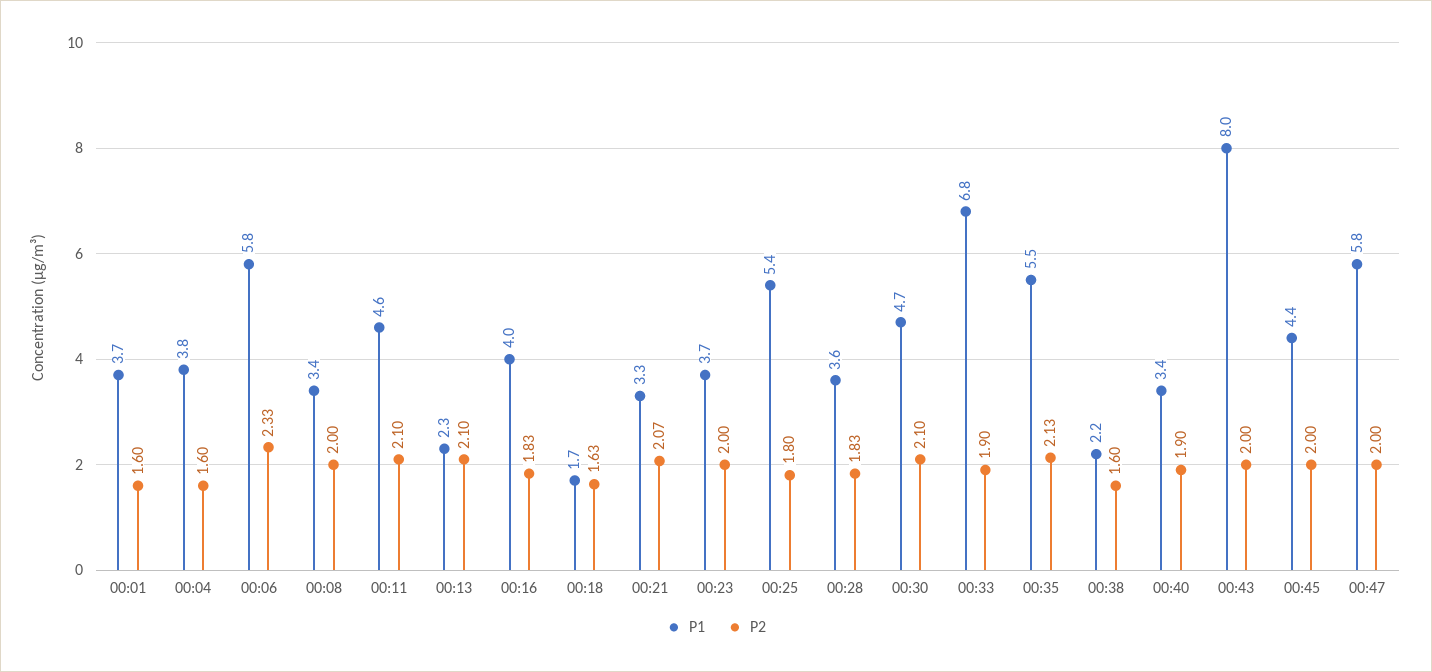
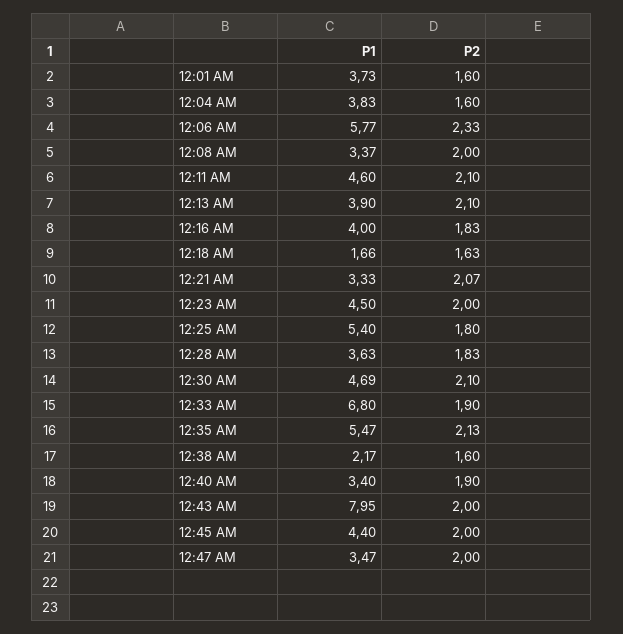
  {
    "P1": {
      "00:01": 3.73,
      "00:04": 3.83,
      "00:06": 5.77,
      "00:08": 3.37,
      "00:11": 4.6,
-     "00:13": 2.3,
+     "00:13": 3.9,
      "00:16": 4,
      "00:18": 1.66,
      "00:21": 3.33,
-     "00:23": 3.7,
+     "00:23": 4.5,
      "00:25": 5.4,
      "00:28": 3.63,
      "00:30": 4.69,
      "00:33": 6.8,
      "00:35": 5.47,
      "00:38": 2.17,
      "00:40": 3.4,
      "00:43": 7.95,
      "00:45": 4.4,
-     "00:47": 5.8
+     "00:47": 3.47
    },
    "P2": {
      "00:01": 1.6,
      "00:04": 1.6,
      "00:06": 2.33,
      "00:08": 2,
      "00:11": 2.1,
      "00:13": 2.1,
      "00:16": 1.83,
      "00:18": 1.63,
      "00:21": 2.07,
      "00:23": 2,
      "00:25": 1.8,
      "00:28": 1.83,
      "00:30": 2.1,
      "00:33": 1.9,
      "00:35": 2.13,
      "00:38": 1.6,
      "00:40": 1.9,
      "00:43": 2,
      "00:45": 2,
      "00:47": 2
    }
  }

